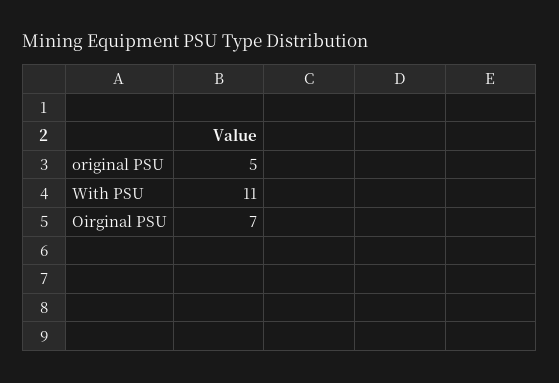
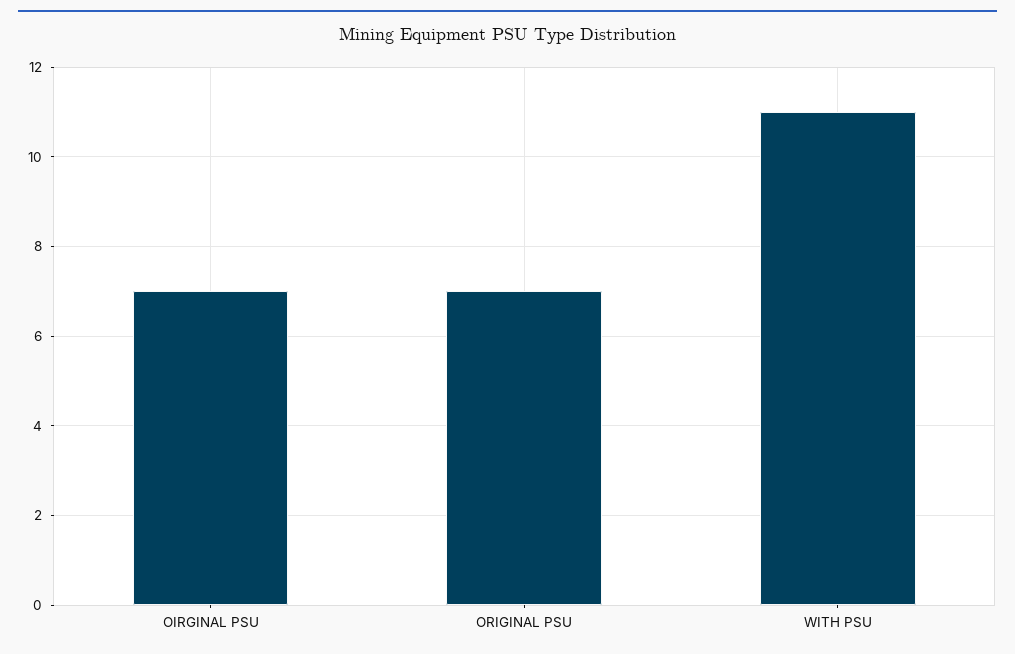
  {
-   "original PSU": 5,
+   "original PSU": 7,
    "With PSU": 11,
    "Oirginal PSU": 7
  }

